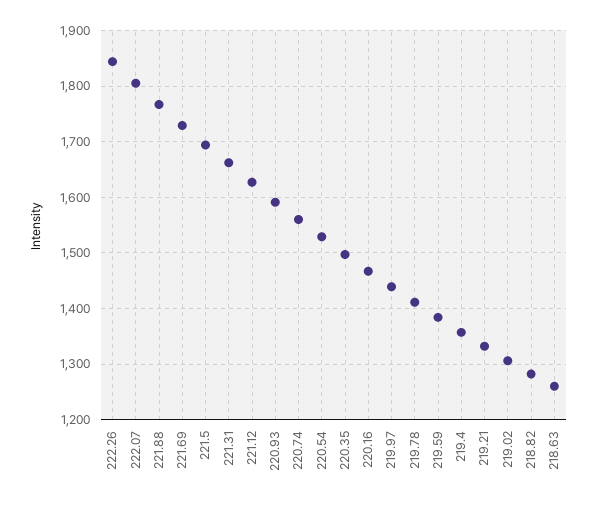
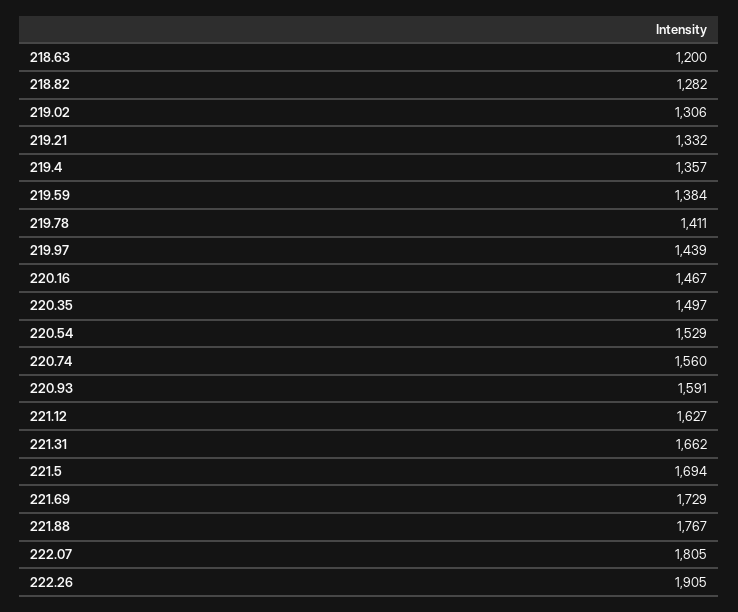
  {
-   "222.26": 1840,
+   "222.26": 1905,
    "222.07": 1805,
    "221.88": 1767,
    "221.69": 1729,
    "221.5": 1694,
    "221.31": 1662,
    "221.12": 1627,
    "220.93": 1591,
    "220.74": 1560,
    "220.54": 1529,
    "220.35": 1497,
    "220.16": 1467,
    "219.97": 1439,
    "219.78": 1411,
    "219.59": 1384,
    "219.4": 1357,
    "219.21": 1332,
    "219.02": 1306,
    "218.82": 1282,
-   "218.63": 1260
+   "218.63": 1200
  }

